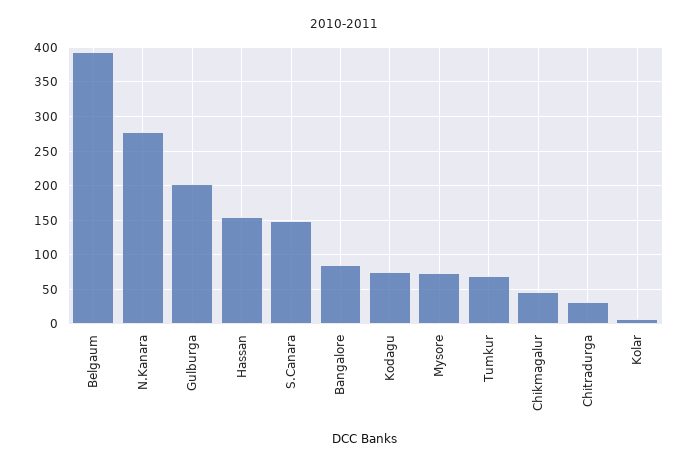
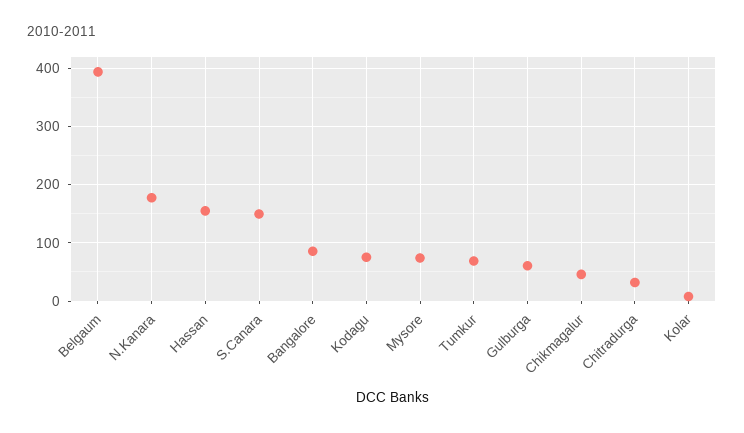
  {
    "Belgaum": 390,
-   "N.Kanara": 280,
+   "N.Kanara": 180,
-   "Gulburga": 200,
+   "Gulburga": 60,
    "Hassan": 150,
    "S.Canara": 150,
    "Bangalore": 90,
    "Kodagu": 80,
    "Mysore": 70,
    "Tumkur": 70,
    "Chikmagalur": 50,
    "Chitradurga": 30,
    "Kolar": 10
  }

